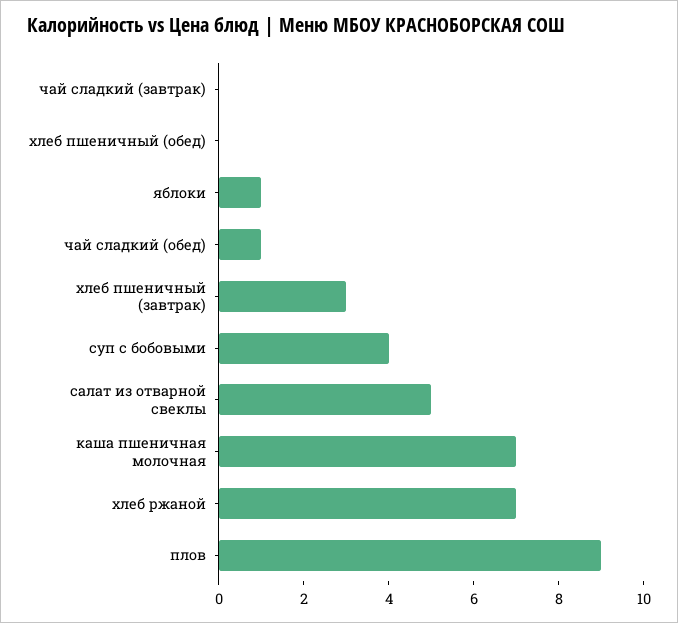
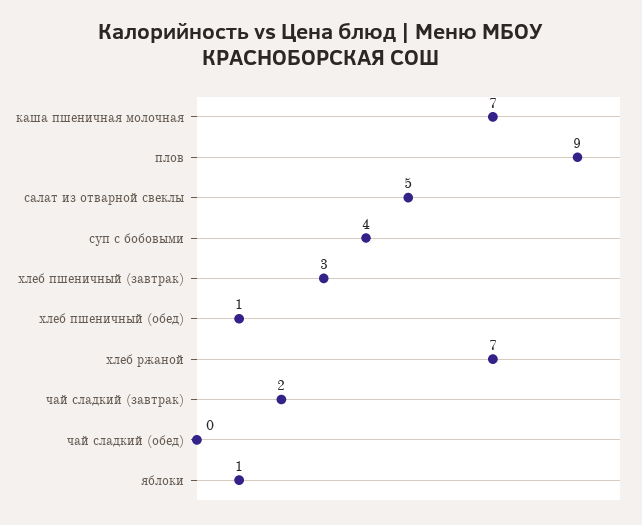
  {
-   "чай сладкий (завтрак)": 0,
+   "чай сладкий (завтрак)": 2,
-   "хлеб пшеничный (обед)": 0,
+   "хлеб пшеничный (обед)": 1,
    "яблоки": 1,
-   "чай сладкий (обед)": 1,
+   "чай сладкий (обед)": 0,
    "хлеб пшеничный (завтрак)": 3,
    "суп с бобовыми": 4,
    "салат из отварной свеклы": 5,
    "каша пшеничная молочная": 7,
    "хлеб ржаной": 7,
    "плов": 9
  }

